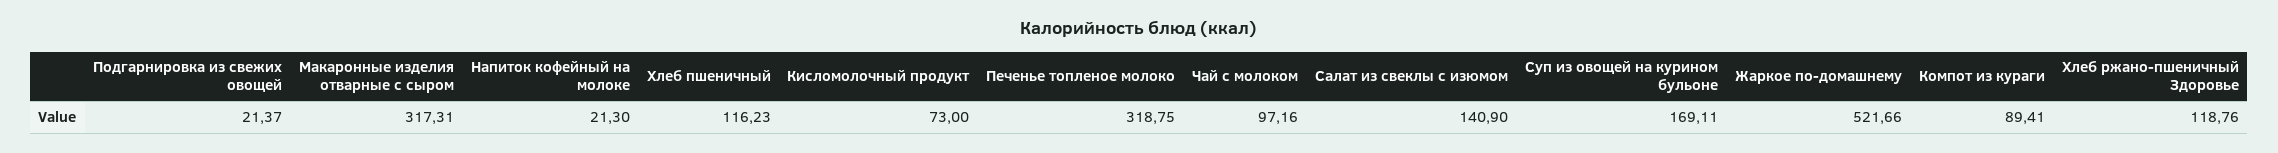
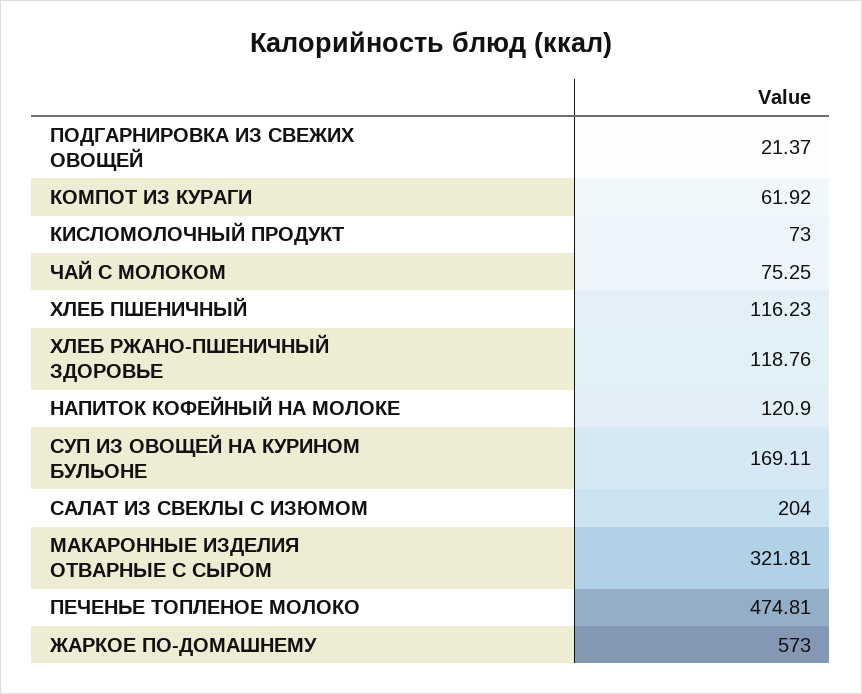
  {
    "Подгарнировка из свежих овощей": 21.37,
-   "Макаронные изделия отварные с сыром": 317.31,
+   "Макаронные изделия отварные с сыром": 321.81,
-   "Напиток кофейный на молоке": 21.3,
+   "Напиток кофейный на молоке": 120.9,
    "Хлеб пшеничный": 116.23,
    "Кисломолочный продукт": 73,
-   "Печенье топленое молоко": 318.75,
+   "Печенье топленое молоко": 474.81,
-   "Чай с молоком": 97.16,
+   "Чай с молоком": 75.25,
-   "Салат из свеклы с изюмом": 140.9,
+   "Салат из свеклы с изюмом": 204,
    "Суп из овощей на курином бульоне": 169.11,
-   "Жаркое по-домашнему": 521.66,
+   "Жаркое по-домашнему": 573,
-   "Компот из кураги": 89.41,
+   "Компот из кураги": 61.92,
    "Хлеб ржано-пшеничный Здоровье": 118.76
  }

